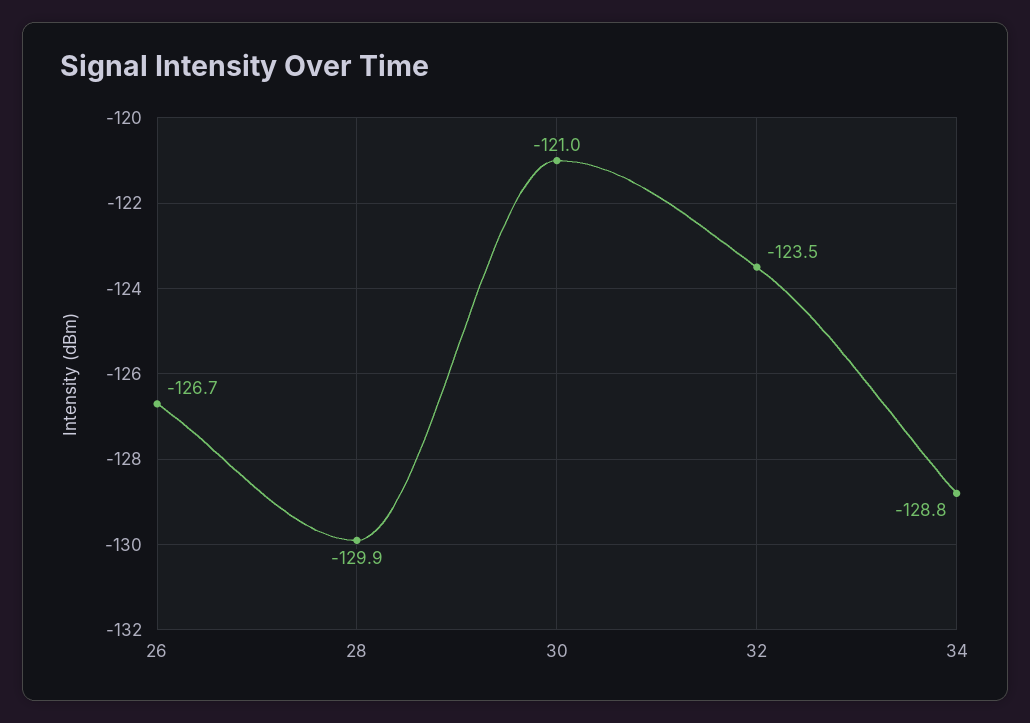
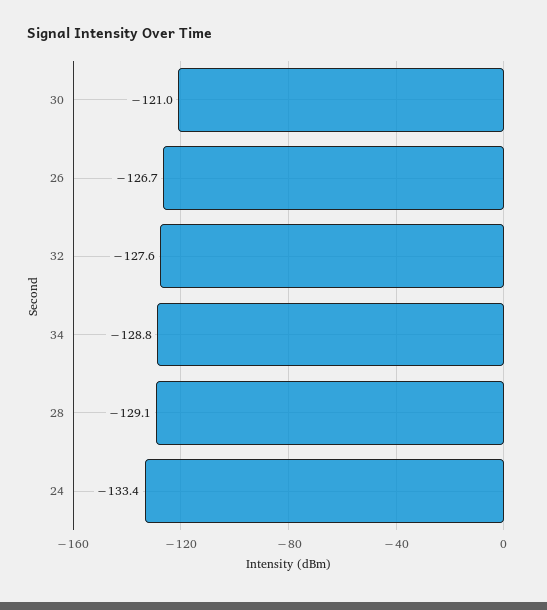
  {
    "26": -126.7,
-   "28": -129.9,
+   "28": -129.1,
    "30": -121,
-   "32": -123.5,
+   "32": -127.6,
-   "34": -128.8
+   "34": -128.8,
+   "24": -133.4
  }

